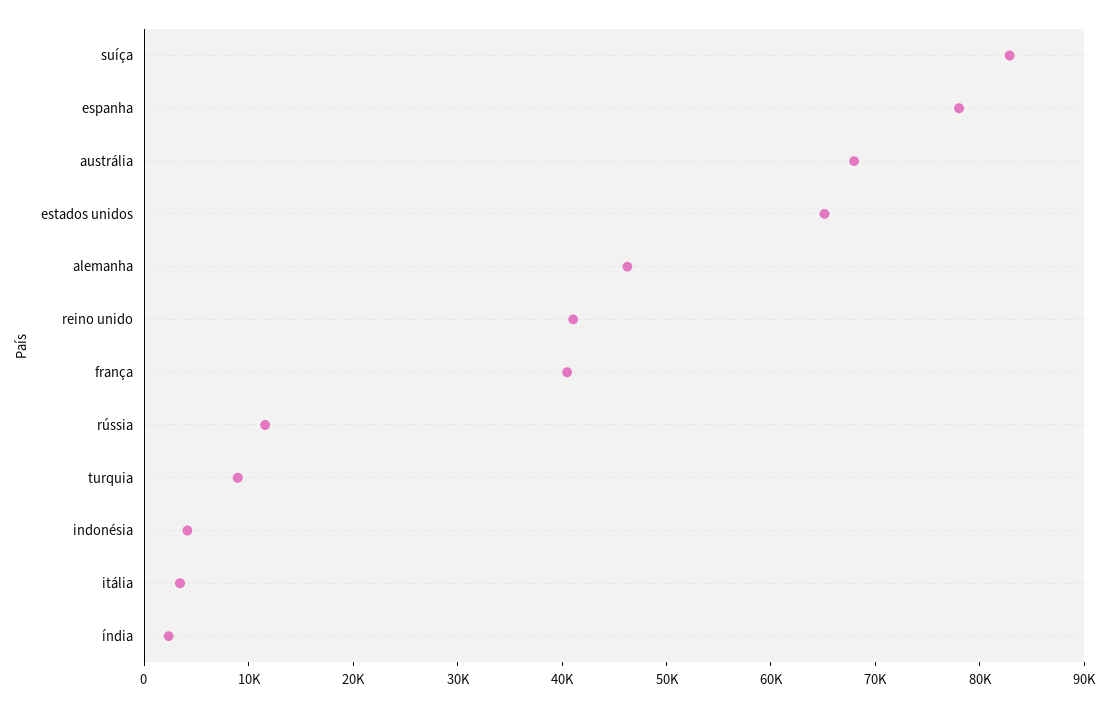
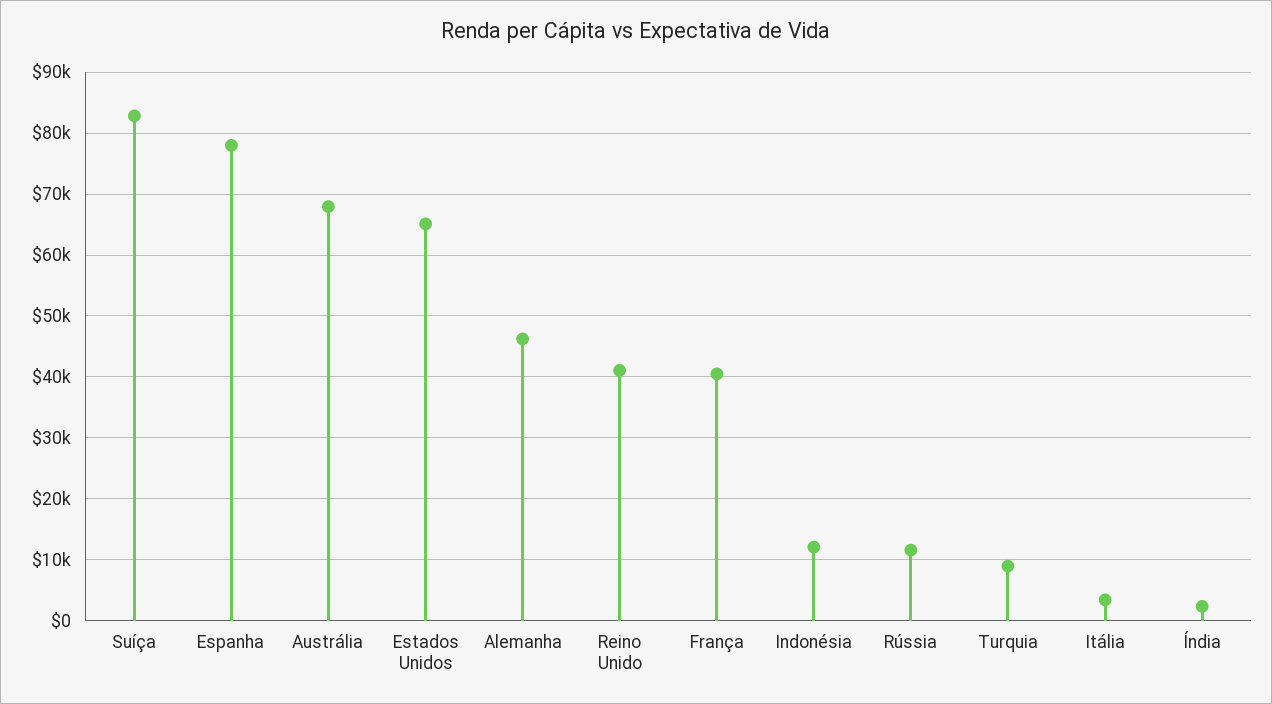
  {
    "suíça": 83000,
    "espanha": 78000,
    "austrália": 68000,
    "estados unidos": 65000,
    "alemanha": 46000,
    "reino unido": 41000,
    "frança": 40000,
    "rússia": 12000,
    "turquia": 9000,
-   "indonésia": 4000,
+   "indonésia": 12000,
    "itália": 3000,
    "índia": 2000
  }

